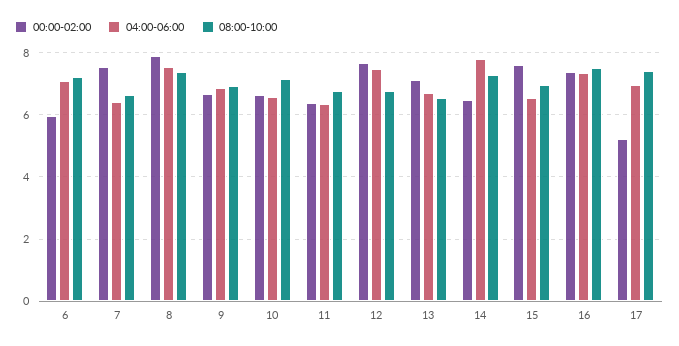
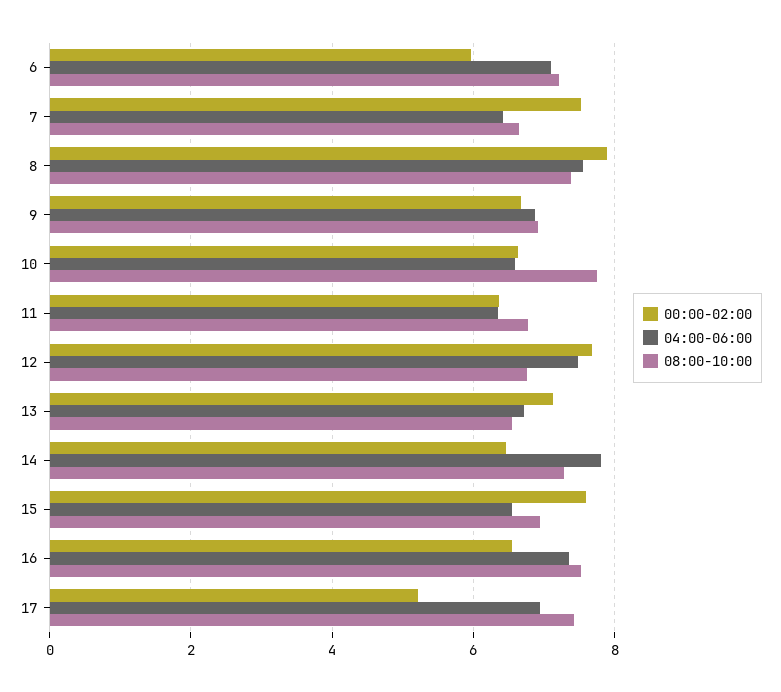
  {
    "00:00-02:00": {
      "6": 6,
      "7": 7.6,
      "8": 8,
      "9": 6.6,
      "10": 6.6,
      "11": 6.4,
      "12": 7.6,
      "13": 7.2,
      "14": 6.4,
      "15": 7.6,
-     "16": 7.4,
+     "16": 6.6,
      "17": 5.2
    },
    "04:00-06:00": {
      "6": 7.2,
      "7": 6.4,
      "8": 7.6,
      "9": 6.8,
      "10": 6.6,
      "11": 6.4,
      "12": 7.4,
      "13": 6.8,
      "14": 7.8,
      "15": 6.6,
      "16": 7.4,
      "17": 7
    },
    "08:00-10:00": {
      "6": 7.2,
      "7": 6.6,
      "8": 7.4,
      "9": 7,
-     "10": 7.2,
+     "10": 7.8,
      "11": 6.8,
      "12": 6.8,
      "13": 6.6,
      "14": 7.2,
      "15": 7,
      "16": 7.6,
      "17": 7.4
    }
  }

